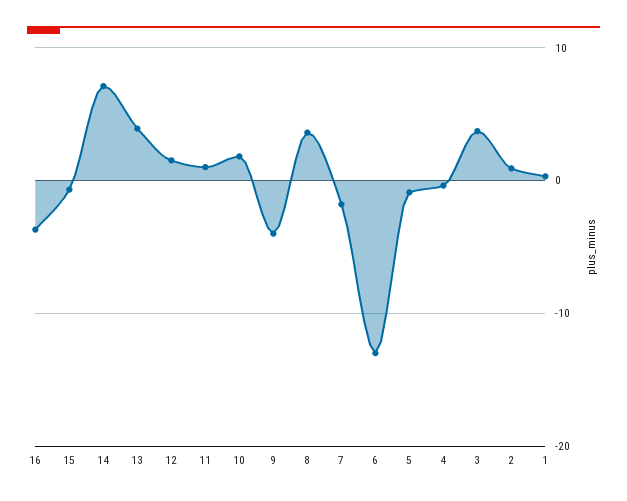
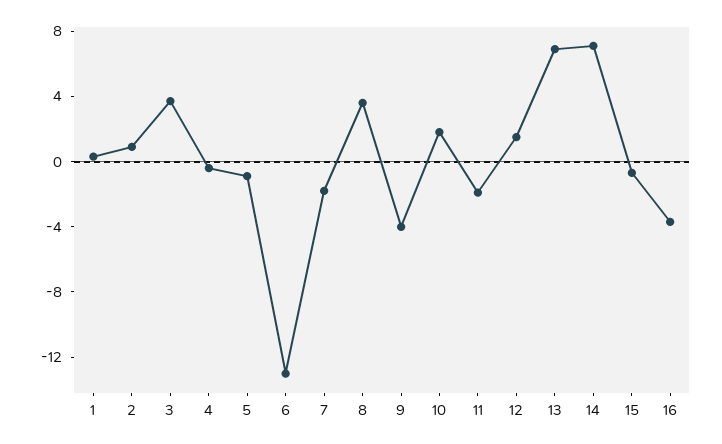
  {
    "16": -4,
    "15": -1,
    "14": 7,
-   "13": 4,
+   "13": 7,
    "12": 2,
-   "11": 1,
+   "11": -2,
    "10": 2,
    "9": -4,
    "8": 4,
    "7": -2,
    "6": -13,
    "5": -1,
    "4": 0,
    "3": 4,
    "2": 1,
    "1": 0
  }

